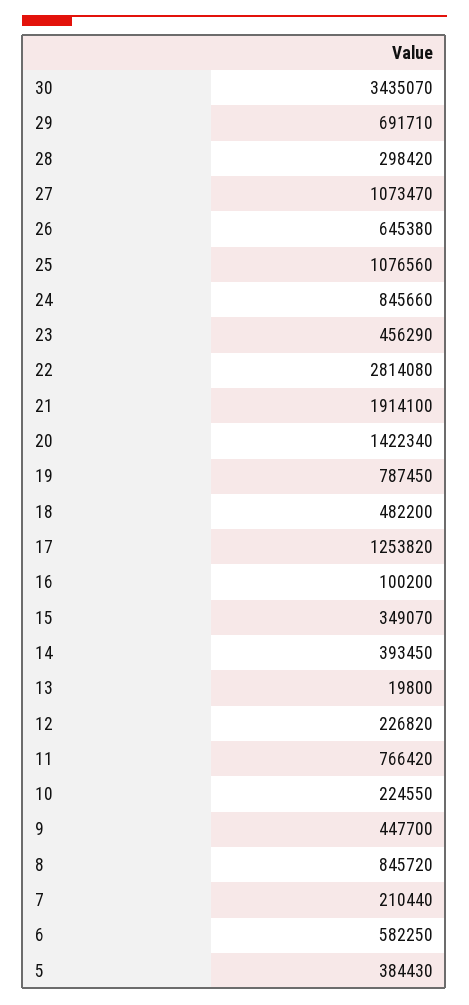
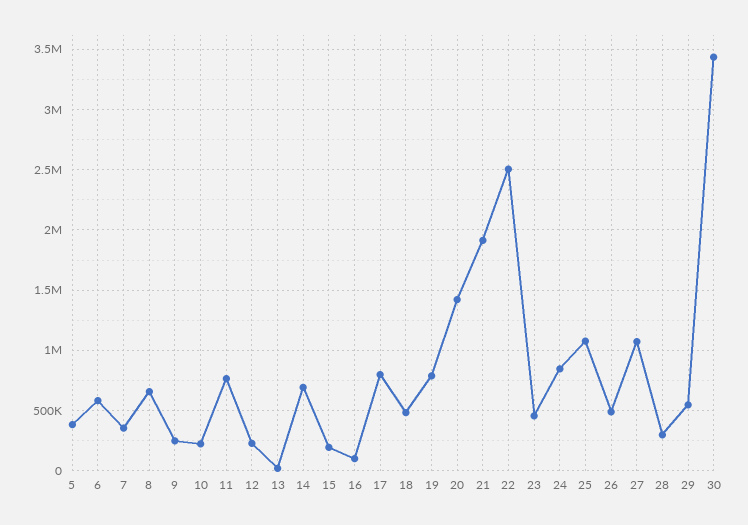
  {
    "30": 3435070,
-   "29": 691710,
+   "29": 550000,
    "28": 298420,
    "27": 1073470,
-   "26": 645380,
+   "26": 500000,
    "25": 1076560,
    "24": 845660,
    "23": 456290,
-   "22": 2814080,
+   "22": 2500000,
    "21": 1914100,
    "20": 1422340,
    "19": 787450,
    "18": 482200,
-   "17": 1253820,
+   "17": 800000,
    "16": 100200,
-   "15": 349070,
+   "15": 200000,
-   "14": 393450,
+   "14": 700000,
    "13": 19800,
    "12": 226820,
    "11": 766420,
    "10": 224550,
-   "9": 447700,
+   "9": 250000,
-   "8": 845720,
+   "8": 650000,
-   "7": 210440,
+   "7": 350000,
    "6": 582250,
    "5": 384430
  }

